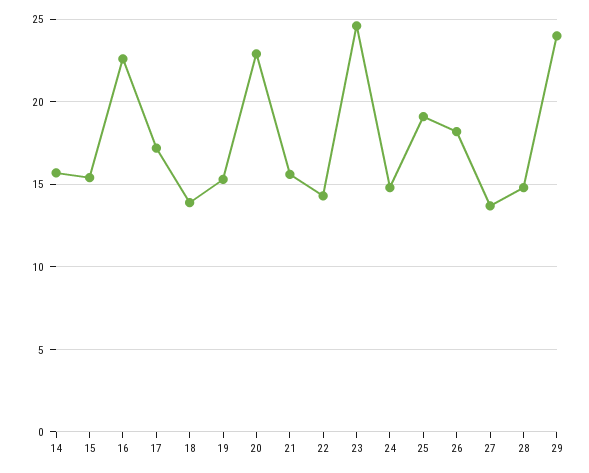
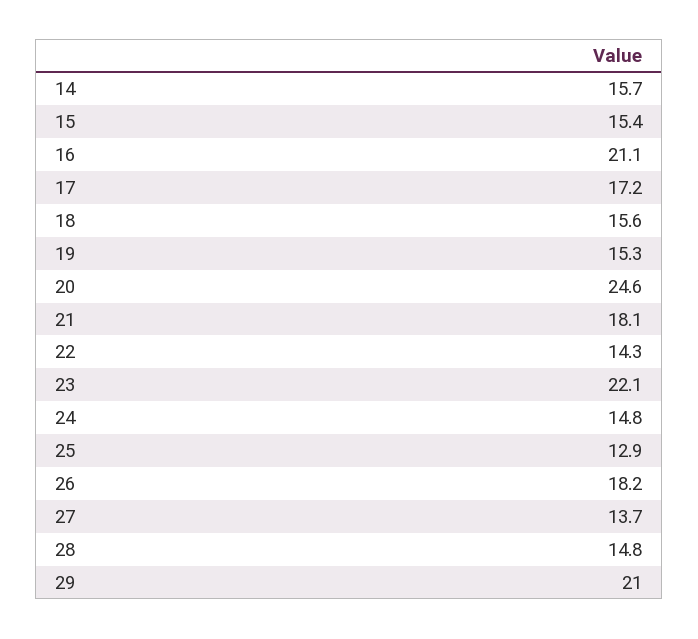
  {
    "14": 15.7,
    "15": 15.4,
-   "16": 22.5,
+   "16": 21.1,
    "17": 17.2,
-   "18": 14,
+   "18": 15.6,
    "19": 15.3,
-   "20": 23,
+   "20": 24.6,
-   "21": 15.5,
+   "21": 18.1,
    "22": 14.3,
-   "23": 24.5,
+   "23": 22.1,
    "24": 14.8,
-   "25": 19,
+   "25": 12.9,
    "26": 18.2,
    "27": 13.7,
    "28": 14.8,
-   "29": 24
+   "29": 21
  }

